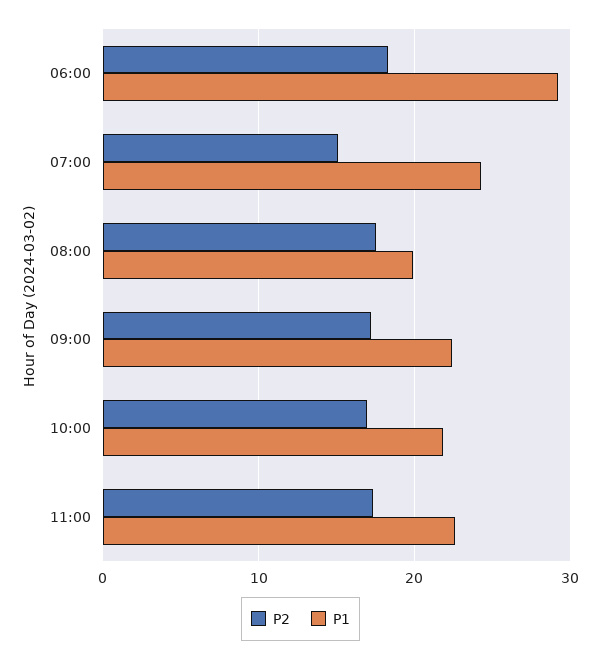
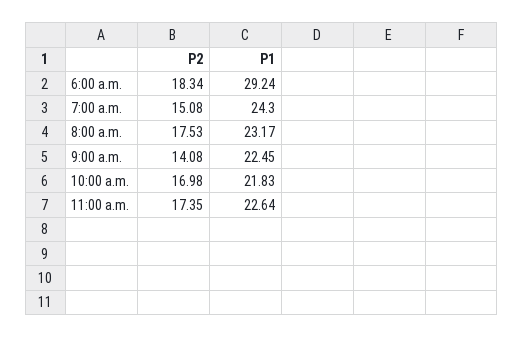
  {
    "P2": {
      "06:00": 18.34,
      "07:00": 15.08,
      "08:00": 17.53,
-     "09:00": 17,
+     "09:00": 14.08,
      "10:00": 16.98,
      "11:00": 17.35
    },
    "P1": {
      "06:00": 29.24,
      "07:00": 24.3,
-     "08:00": 20,
+     "08:00": 23.17,
      "09:00": 22.45,
      "10:00": 21.83,
      "11:00": 22.64
    }
  }

